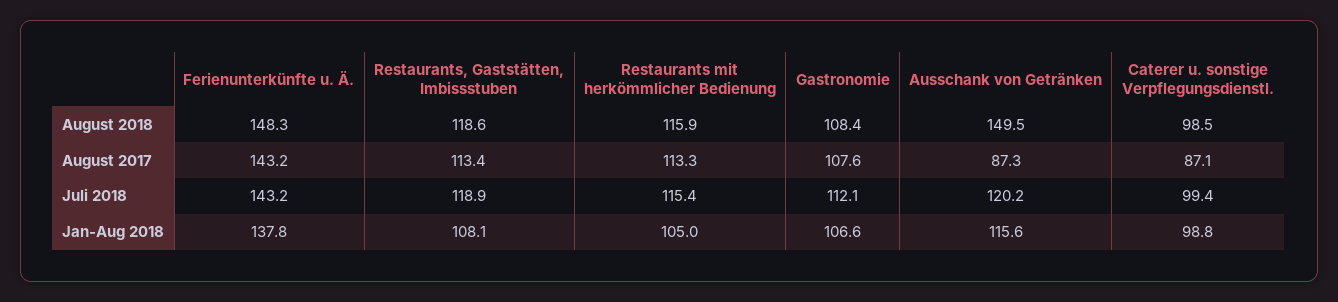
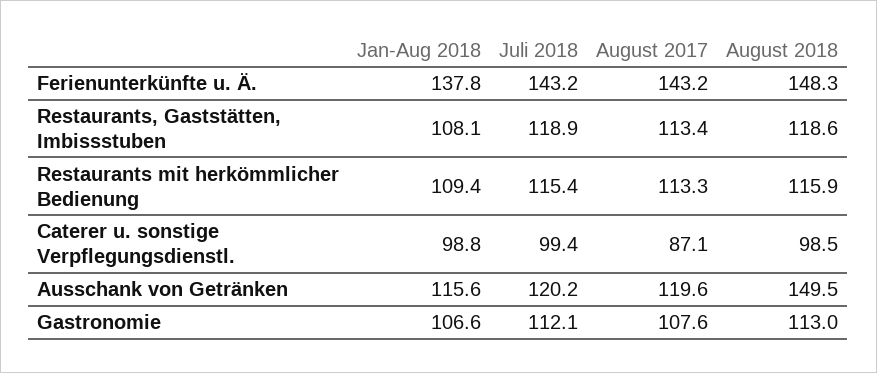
  {
    "Ferienunterkünfte u. Ä.": {
      "August 2018": 148.3,
      "August 2017": 143.2,
      "Juli 2018": 143.2,
      "Jan-Aug 2018": 137.8
    },
    "Restaurants, Gaststätten, Imbissstuben": {
      "August 2018": 118.6,
      "August 2017": 113.4,
      "Juli 2018": 118.9,
      "Jan-Aug 2018": 108.1
    },
    "Restaurants mit herkömmlicher Bedienung": {
      "August 2018": 115.9,
      "August 2017": 113.3,
      "Juli 2018": 115.4,
-     "Jan-Aug 2018": 105
+     "Jan-Aug 2018": 109.4
    },
    "Gastronomie": {
-     "August 2018": 108.4,
+     "August 2018": 113,
      "August 2017": 107.6,
      "Juli 2018": 112.1,
      "Jan-Aug 2018": 106.6
    },
    "Ausschank von Getränken": {
      "August 2018": 149.5,
-     "August 2017": 87.3,
+     "August 2017": 119.6,
      "Juli 2018": 120.2,
      "Jan-Aug 2018": 115.6
    },
    "Caterer u. sonstige Verpflegungsdienstl.": {
      "August 2018": 98.5,
      "August 2017": 87.1,
      "Juli 2018": 99.4,
      "Jan-Aug 2018": 98.8
    }
  }

